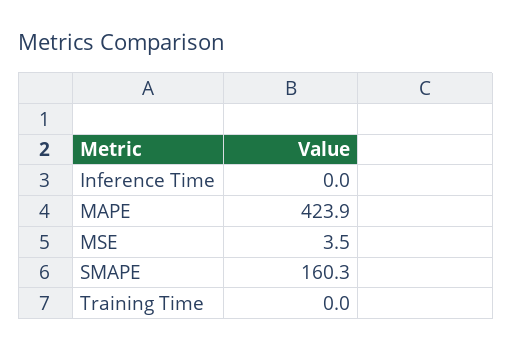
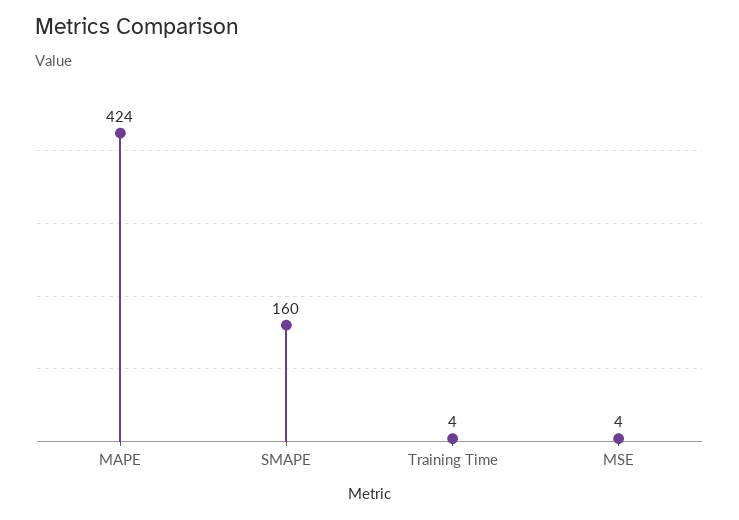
  {
-   "Inference Time": 0,
    "MAPE": 423.9,
    "MSE": 3.5,
    "SMAPE": 160.3,
-   "Training Time": 0
+   "Training Time": 4
  }

